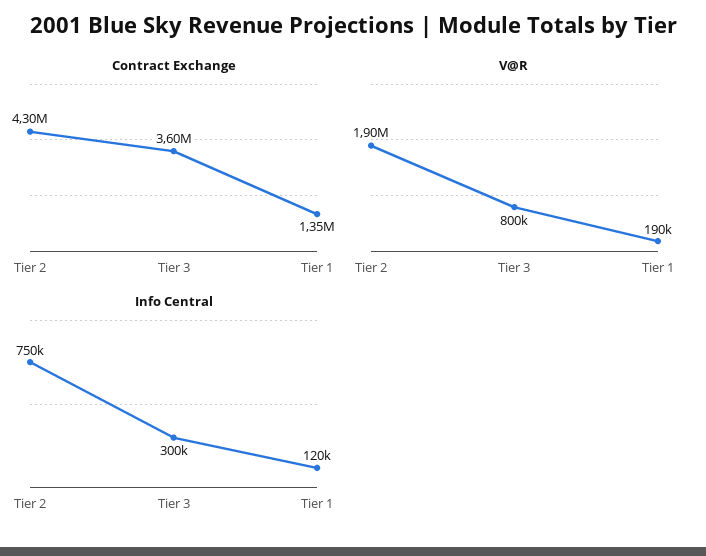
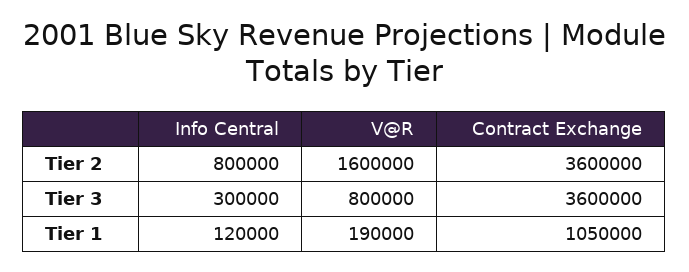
  {
    "Contract Exchange": {
-     "Tier 2": 4300000,
+     "Tier 2": 3600000,
      "Tier 3": 3600000,
-     "Tier 1": 1350000
+     "Tier 1": 1050000
    },
    "V@R": {
-     "Tier 2": 1900000,
+     "Tier 2": 1600000,
      "Tier 3": 800000,
      "Tier 1": 190000
    },
    "Info Central": {
-     "Tier 2": 750000,
+     "Tier 2": 800000,
      "Tier 3": 300000,
      "Tier 1": 120000
    }
  }

